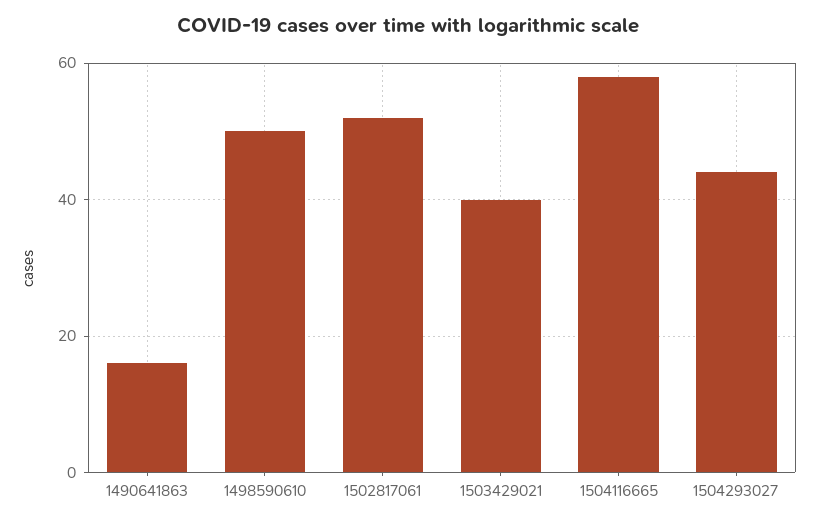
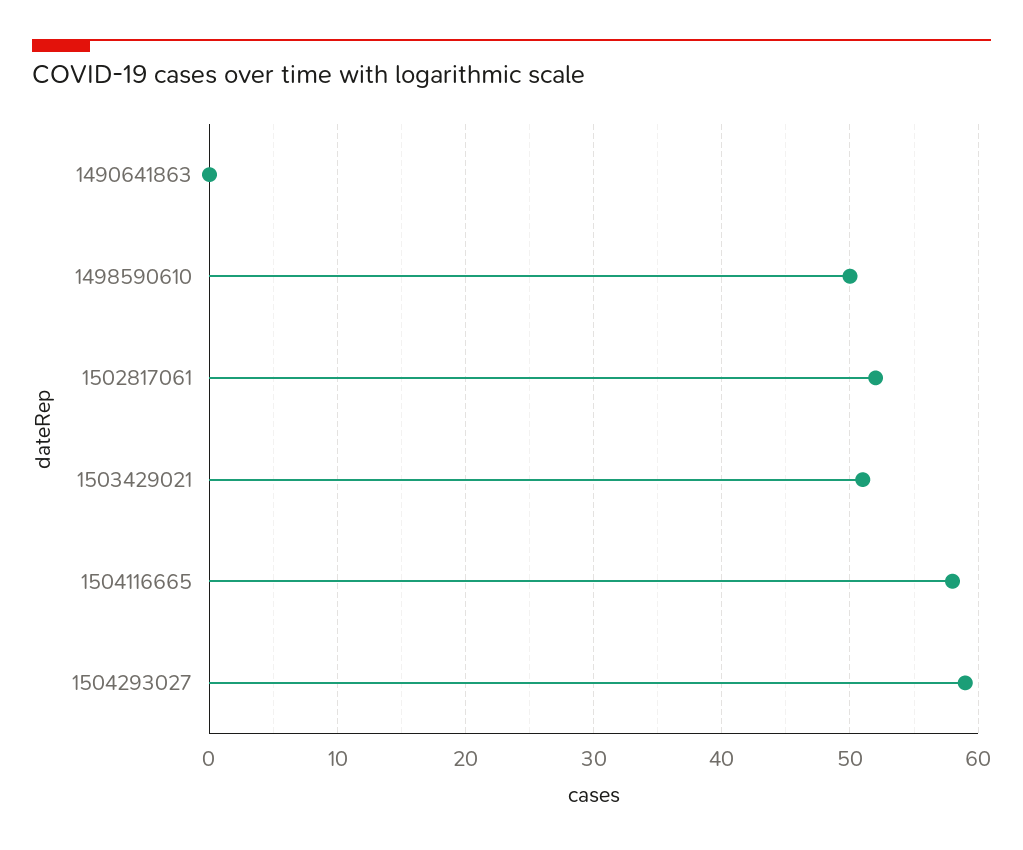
  {
-   "1490641863": 15,
+   "1490641863": 0,
    "1498590610": 50,
    "1502817061": 52,
-   "1503429021": 40,
+   "1503429021": 51,
    "1504116665": 58,
-   "1504293027": 45
+   "1504293027": 59
  }

